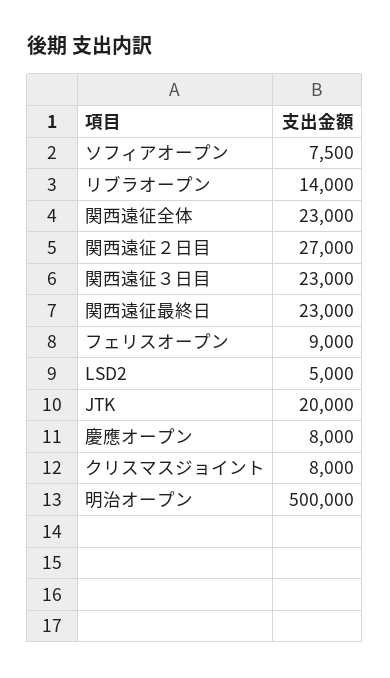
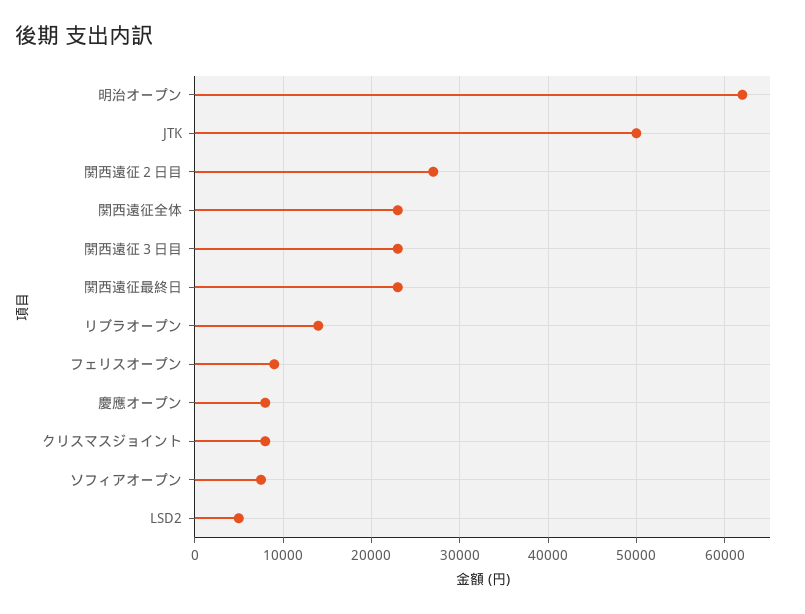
  {
    "ソフィアオープン": 7500,
    "リブラオープン": 14000,
    "関西遠征全体": 23000,
    "関西遠征２日目": 27000,
    "関西遠征３日目": 23000,
    "関西遠征最終日": 23000,
    "フェリスオープン": 9000,
    "LSD2": 5000,
-   "JTK": 20000,
+   "JTK": 50000,
    "慶應オープン": 8000,
    "クリスマスジョイント": 8000,
-   "明治オープン": 500000
+   "明治オープン": 62000
  }

